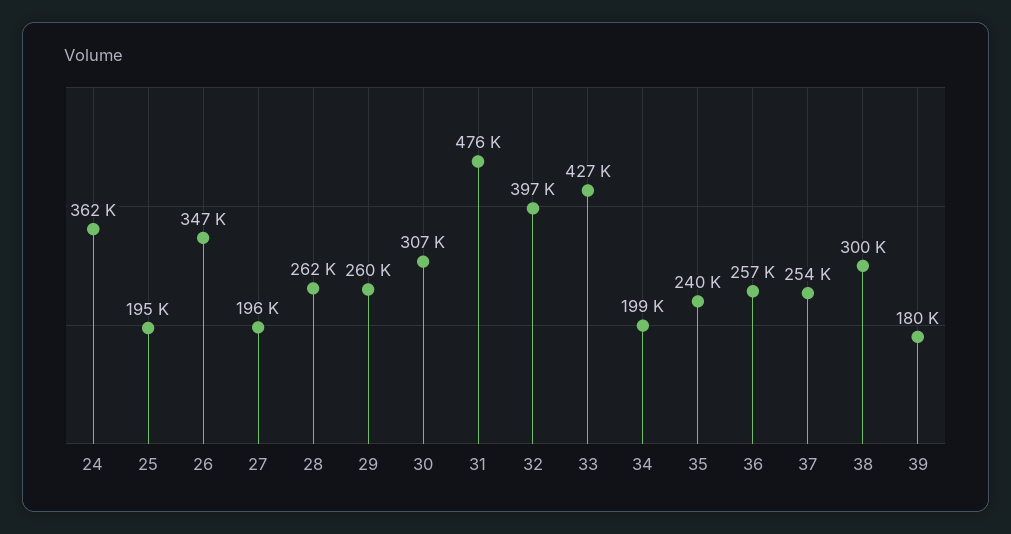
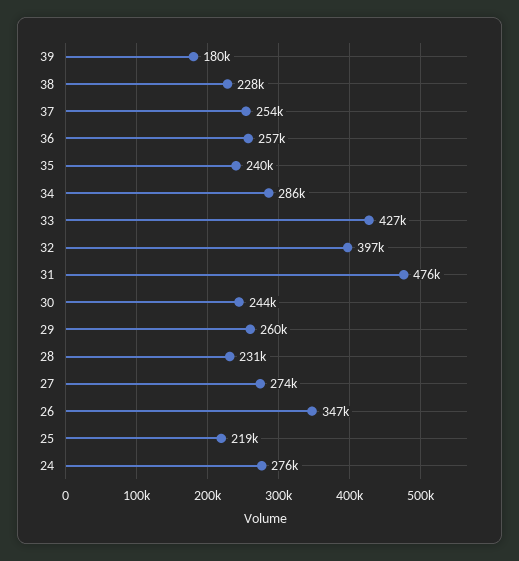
  {
-   "24": 362000,
+   "24": 276000,
-   "25": 195000,
+   "25": 219000,
    "26": 347000,
-   "27": 196000,
+   "27": 274000,
-   "28": 262000,
+   "28": 231000,
    "29": 260000,
-   "30": 307000,
+   "30": 244000,
    "31": 476000,
    "32": 397000,
    "33": 427000,
-   "34": 199000,
+   "34": 286000,
    "35": 240000,
    "36": 257000,
    "37": 254000,
-   "38": 300000,
+   "38": 228000,
    "39": 180000
  }

